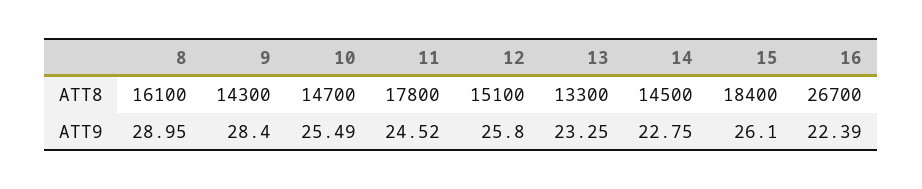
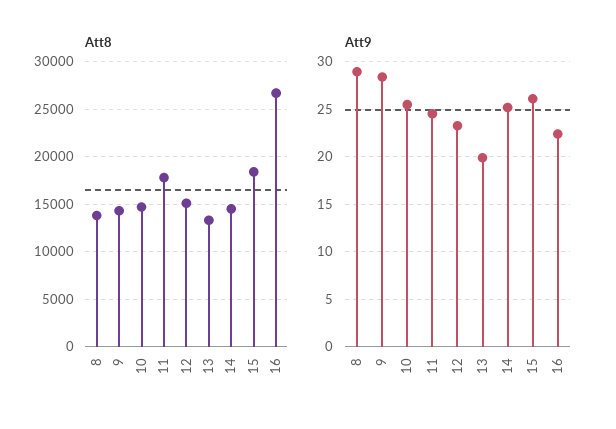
  {
    "ATT8": {
-     "8": 16100,
+     "8": 14000,
      "9": 14300,
      "10": 14700,
      "11": 17800,
      "12": 15100,
      "13": 13300,
      "14": 14500,
      "15": 18400,
      "16": 26700
    },
    "ATT9": {
      "8": 28.95,
      "9": 28.4,
      "10": 25.49,
      "11": 24.52,
-     "12": 25.8,
+     "12": 23,
-     "13": 23.25,
+     "13": 20,
-     "14": 22.75,
+     "14": 25,
      "15": 26.1,
      "16": 22.39
    }
  }

